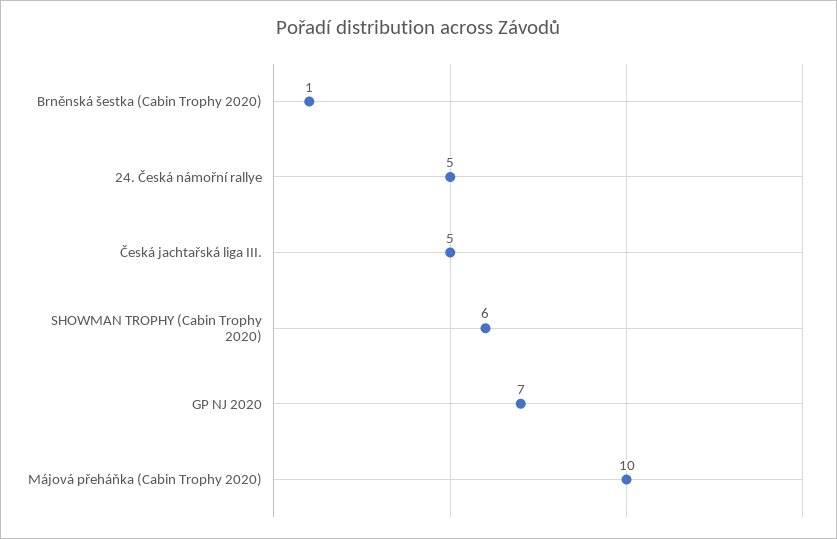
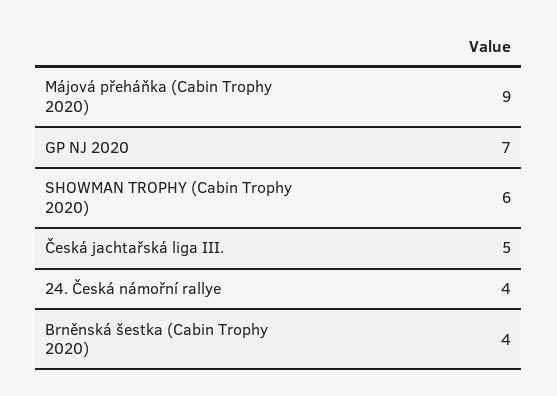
  {
-   "Brněnská šestka (Cabin Trophy 2020)": 1,
+   "Brněnská šestka (Cabin Trophy 2020)": 4,
-   "24. Česká námořní rallye": 5,
+   "24. Česká námořní rallye": 4,
    "Česká jachtařská liga III.": 5,
    "SHOWMAN TROPHY (Cabin Trophy 2020)": 6,
    "GP NJ 2020": 7,
-   "Májová přeháňka (Cabin Trophy 2020)": 10
+   "Májová přeháňka (Cabin Trophy 2020)": 9
  }

